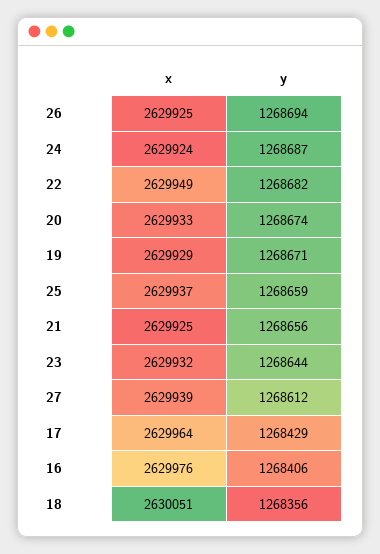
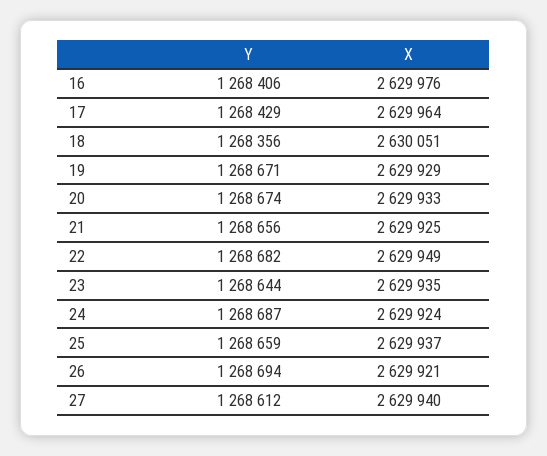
  {
    "x": {
-     "26": 2629925,
+     "26": 2629921,
      "24": 2629924,
      "22": 2629949,
      "20": 2629933,
      "19": 2629929,
      "25": 2629937,
      "21": 2629925,
-     "23": 2629932,
+     "23": 2629935,
-     "27": 2629939,
+     "27": 2629940,
      "17": 2629964,
      "16": 2629976,
      "18": 2630051
    },
    "y": {
      "26": 1268694,
      "24": 1268687,
      "22": 1268682,
      "20": 1268674,
      "19": 1268671,
      "25": 1268659,
      "21": 1268656,
      "23": 1268644,
      "27": 1268612,
      "17": 1268429,
      "16": 1268406,
      "18": 1268356
    }
  }

